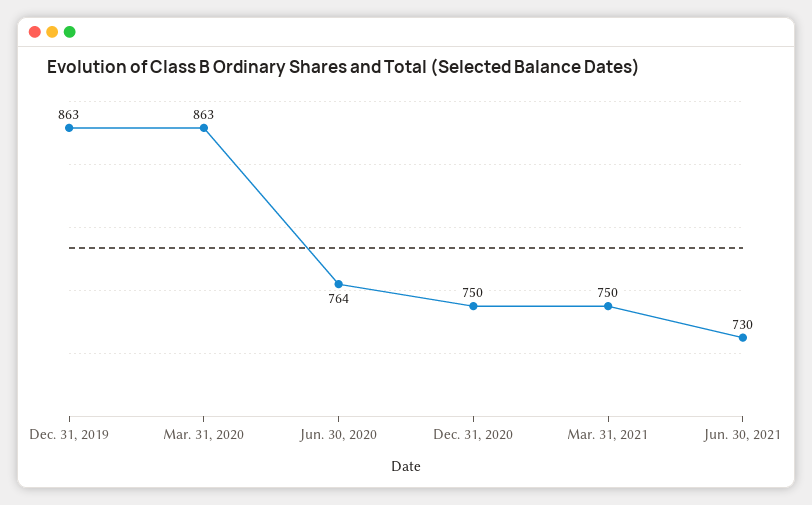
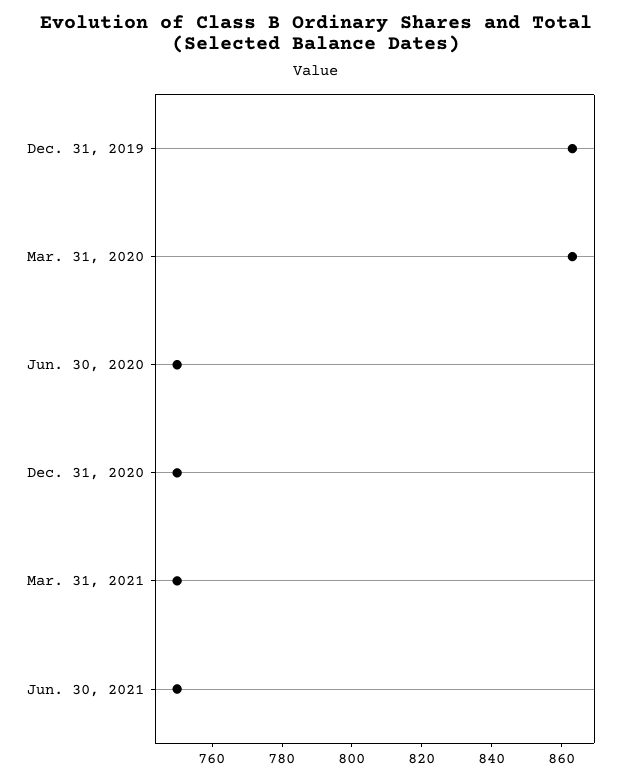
  {
    "Dec. 31, 2019": 863,
    "Mar. 31, 2020": 863,
-   "Jun. 30, 2020": 764,
+   "Jun. 30, 2020": 750,
    "Dec. 31, 2020": 750,
    "Mar. 31, 2021": 750,
-   "Jun. 30, 2021": 730
+   "Jun. 30, 2021": 750
  }

